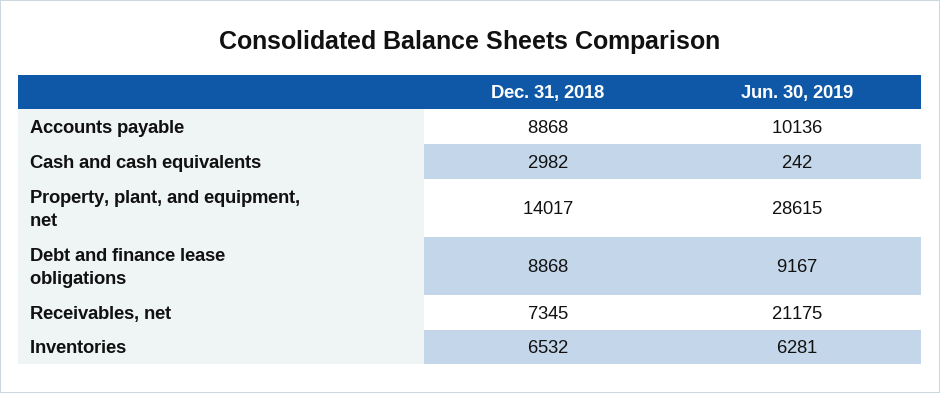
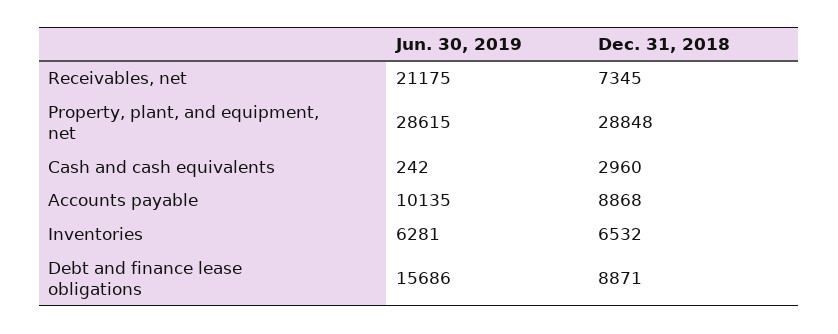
  {
    "Dec. 31, 2018": {
      "Accounts payable": 8868,
-     "Cash and cash equivalents": 2982,
+     "Cash and cash equivalents": 2960,
-     "Property, plant, and equipment, net": 14017,
+     "Property, plant, and equipment, net": 28848,
-     "Debt and finance lease obligations": 8868,
+     "Debt and finance lease obligations": 8871,
      "Receivables, net": 7345,
      "Inventories": 6532
    },
    "Jun. 30, 2019": {
-     "Accounts payable": 10136,
+     "Accounts payable": 10135,
      "Cash and cash equivalents": 242,
      "Property, plant, and equipment, net": 28615,
-     "Debt and finance lease obligations": 9167,
+     "Debt and finance lease obligations": 15686,
      "Receivables, net": 21175,
      "Inventories": 6281
    }
  }

